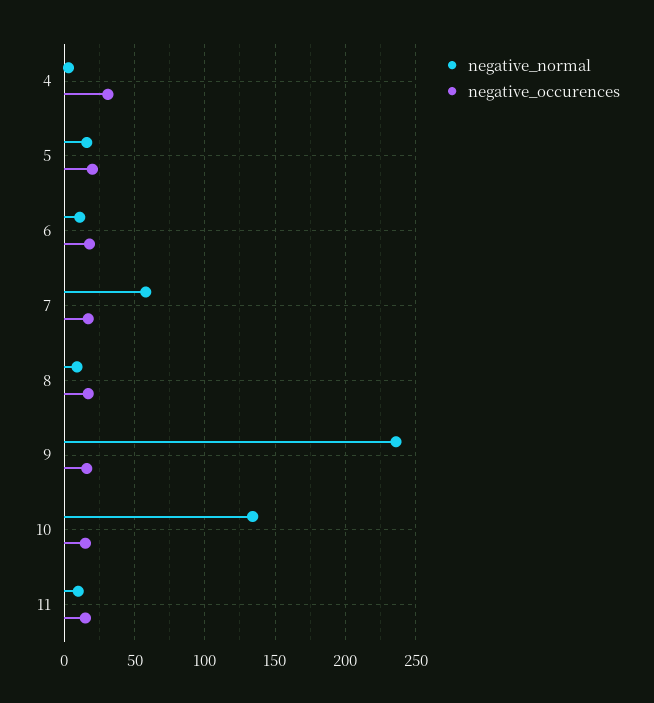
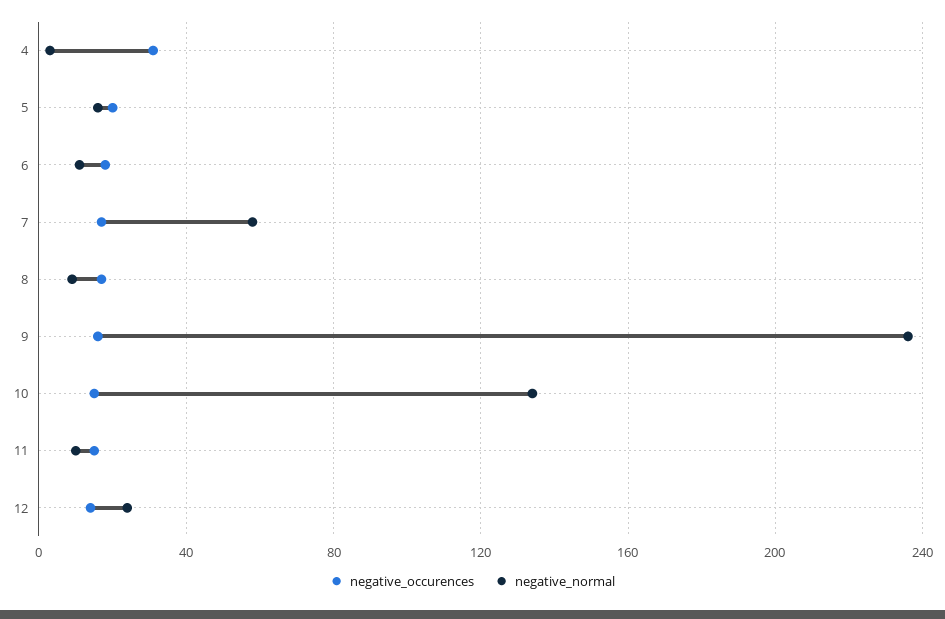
  {
    "negative_normal": {
      "4": 5,
      "5": 15,
      "6": 10,
      "7": 60,
      "8": 10,
      "9": 235,
      "10": 135,
-     "11": 10
+     "11": 10,
+     "12": 25
    },
    "negative_occurences": {
      "4": 30,
      "5": 20,
      "6": 20,
      "7": 15,
      "8": 15,
      "9": 15,
      "10": 15,
-     "11": 15
+     "11": 15,
+     "12": 15
    }
  }

